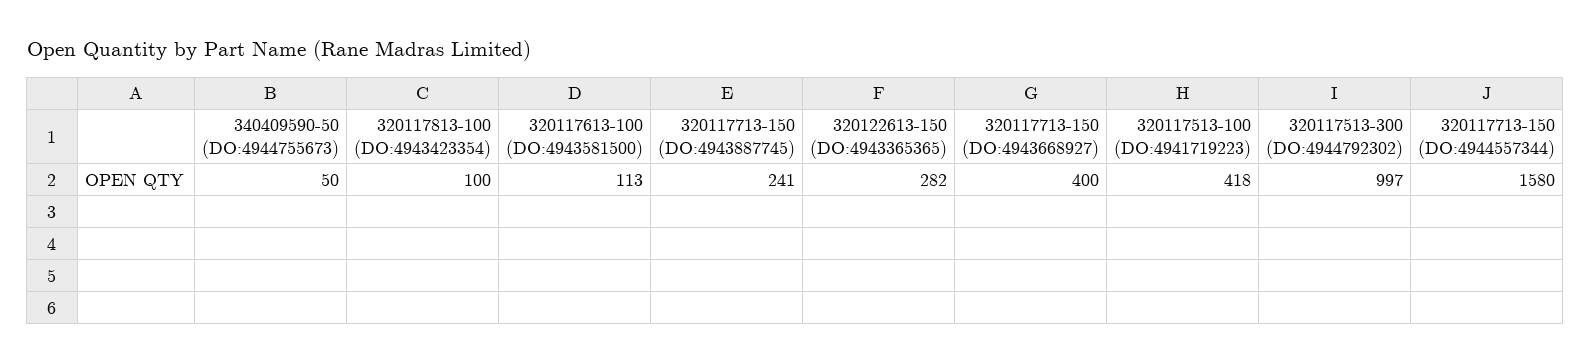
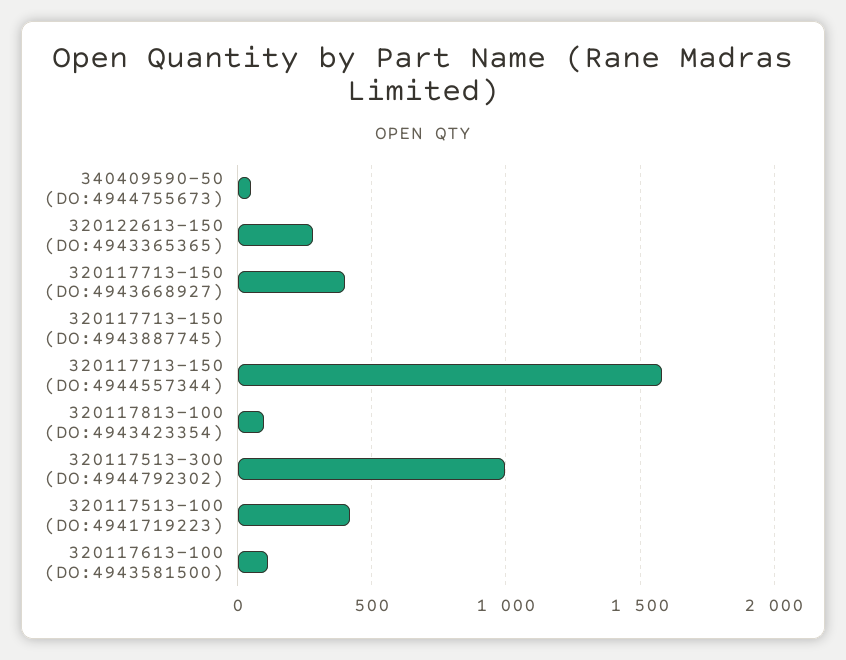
  {
    "340409590-50 (DO:4944755673)": 50,
    "320117813-100 (DO:4943423354)": 100,
    "320117613-100 (DO:4943581500)": 113,
-   "320117713-150 (DO:4943887745)": 241,
+   "320117713-150 (DO:4943887745)": 0,
    "320122613-150 (DO:4943365365)": 282,
    "320117713-150 (DO:4943668927)": 400,
    "320117513-100 (DO:4941719223)": 418,
    "320117513-300 (DO:4944792302)": 997,
    "320117713-150 (DO:4944557344)": 1580
  }

